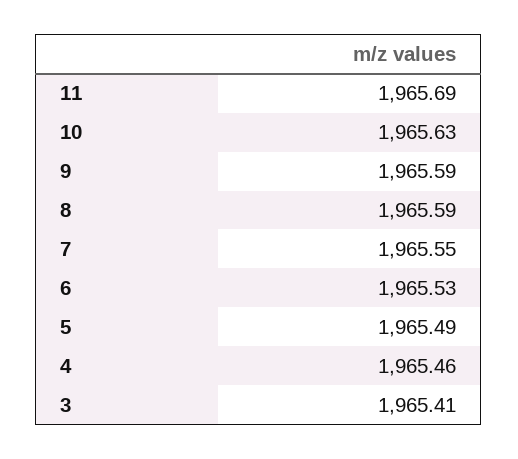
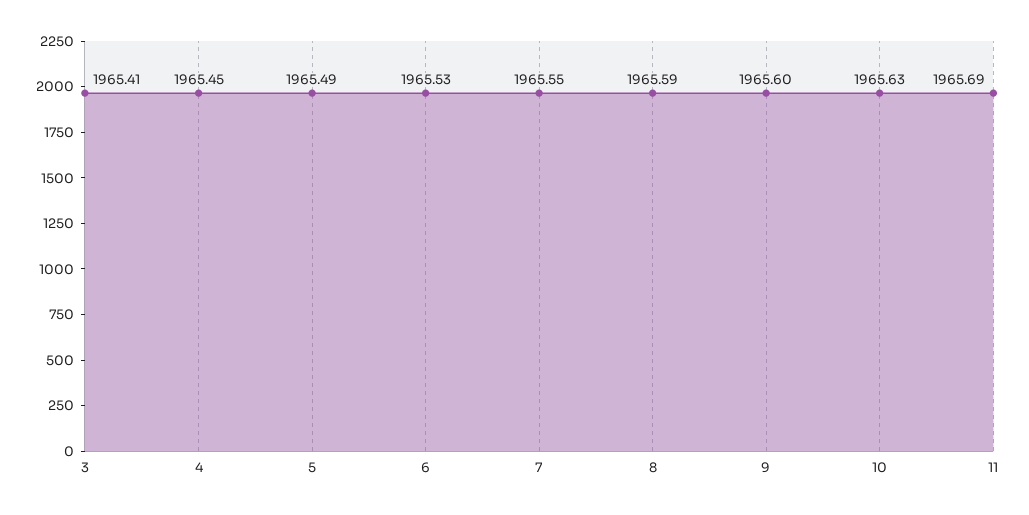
  {
    "11": 1965.69,
    "10": 1965.63,
-   "9": 1965.59,
+   "9": 1965.6,
    "8": 1965.59,
    "7": 1965.55,
    "6": 1965.53,
    "5": 1965.49,
-   "4": 1965.46,
+   "4": 1965.45,
    "3": 1965.41
  }

